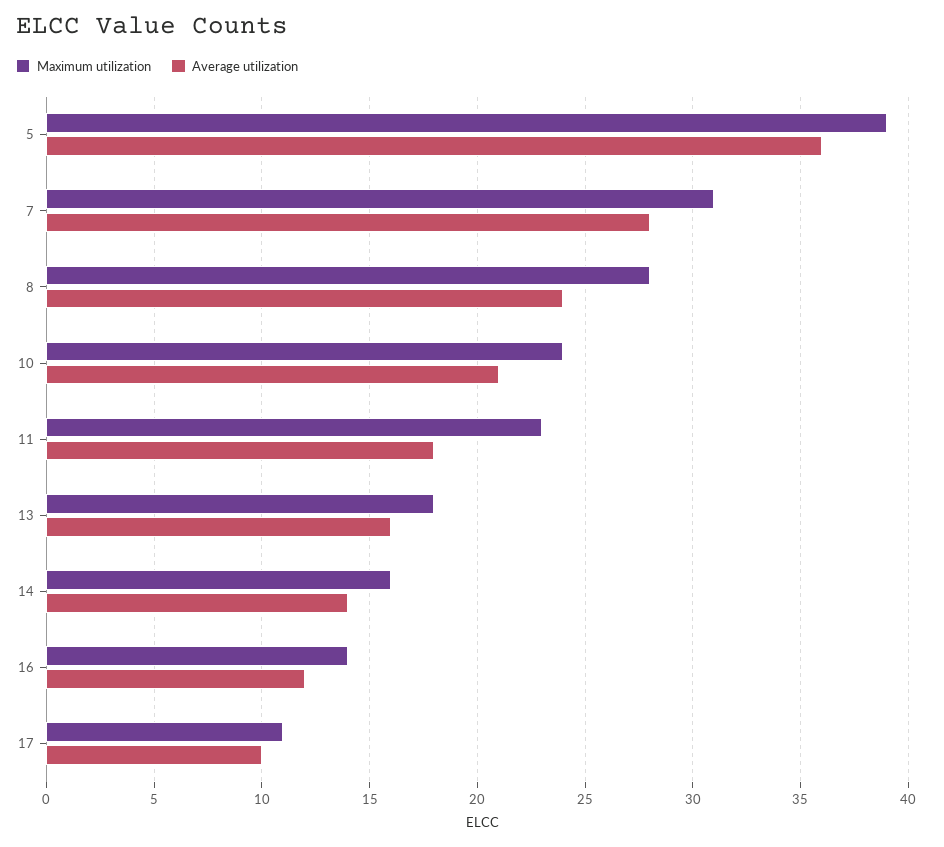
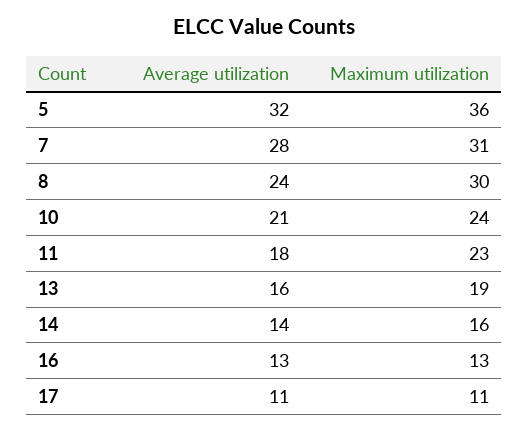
  {
    "Maximum utilization": {
-     "5": 39,
+     "5": 36,
      "7": 31,
-     "8": 28,
+     "8": 30,
      "10": 24,
      "11": 23,
-     "13": 18,
+     "13": 19,
      "14": 16,
-     "16": 14,
+     "16": 13,
      "17": 11
    },
    "Average utilization": {
-     "5": 36,
+     "5": 32,
      "7": 28,
      "8": 24,
      "10": 21,
      "11": 18,
      "13": 16,
      "14": 14,
-     "16": 12,
+     "16": 13,
-     "17": 10
+     "17": 11
    }
  }

